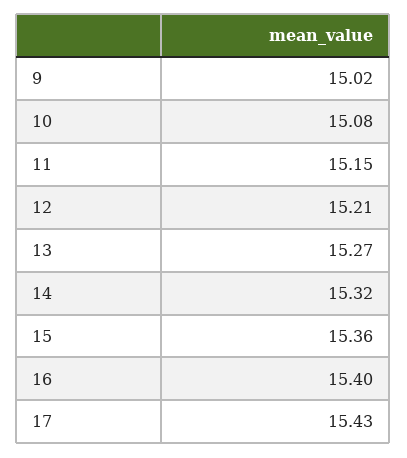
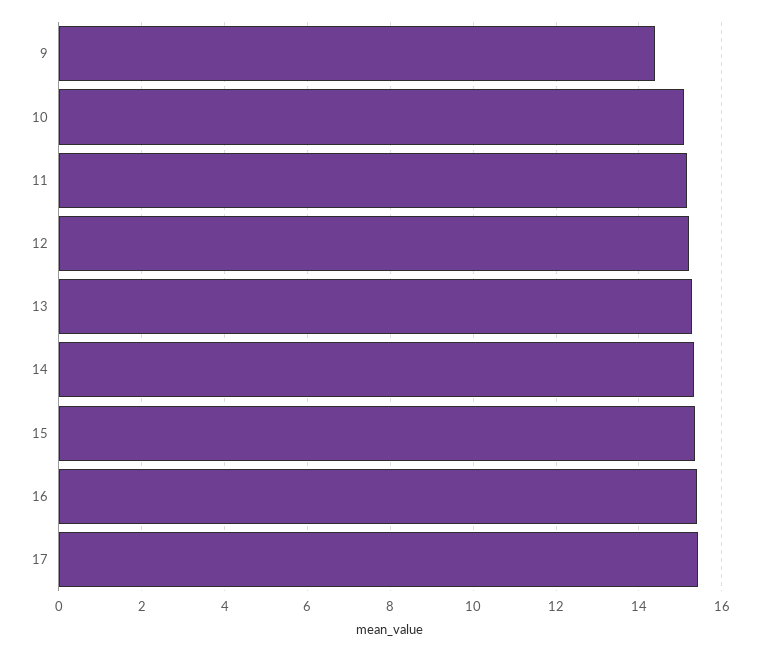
  {
-   "9": 15.02,
+   "9": 14.4,
    "10": 15.08,
    "11": 15.15,
    "12": 15.21,
    "13": 15.27,
    "14": 15.32,
    "15": 15.36,
    "16": 15.4,
    "17": 15.43
  }

